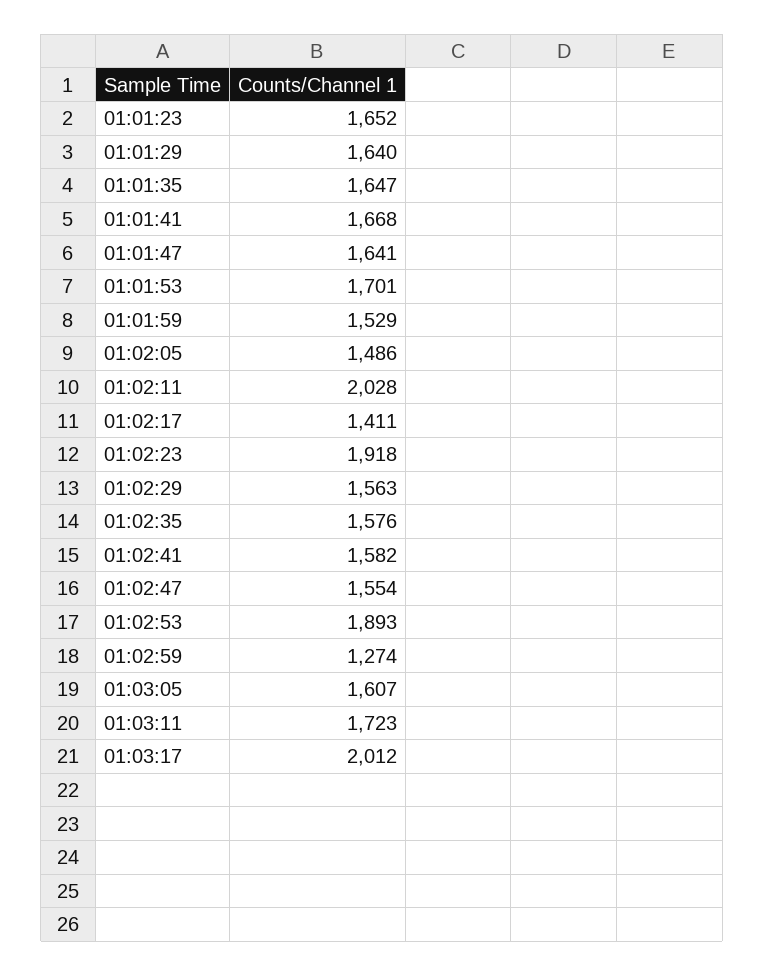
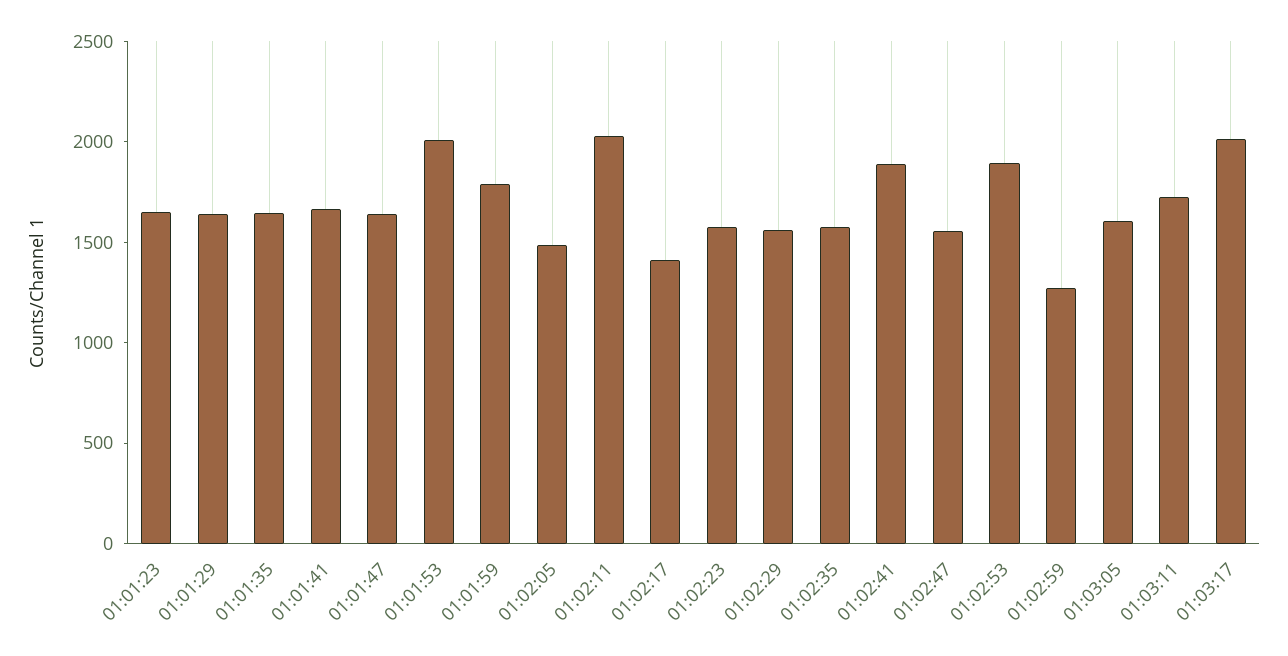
  {
    "01:01:23": 1652,
    "01:01:29": 1640,
    "01:01:35": 1647,
    "01:01:41": 1668,
    "01:01:47": 1641,
-   "01:01:53": 1701,
+   "01:01:53": 2000,
-   "01:01:59": 1529,
+   "01:01:59": 1800,
    "01:02:05": 1486,
    "01:02:11": 2028,
    "01:02:17": 1411,
-   "01:02:23": 1918,
+   "01:02:23": 1600,
    "01:02:29": 1563,
    "01:02:35": 1576,
-   "01:02:41": 1582,
+   "01:02:41": 1900,
    "01:02:47": 1554,
    "01:02:53": 1893,
    "01:02:59": 1274,
    "01:03:05": 1607,
    "01:03:11": 1723,
    "01:03:17": 2012
  }

